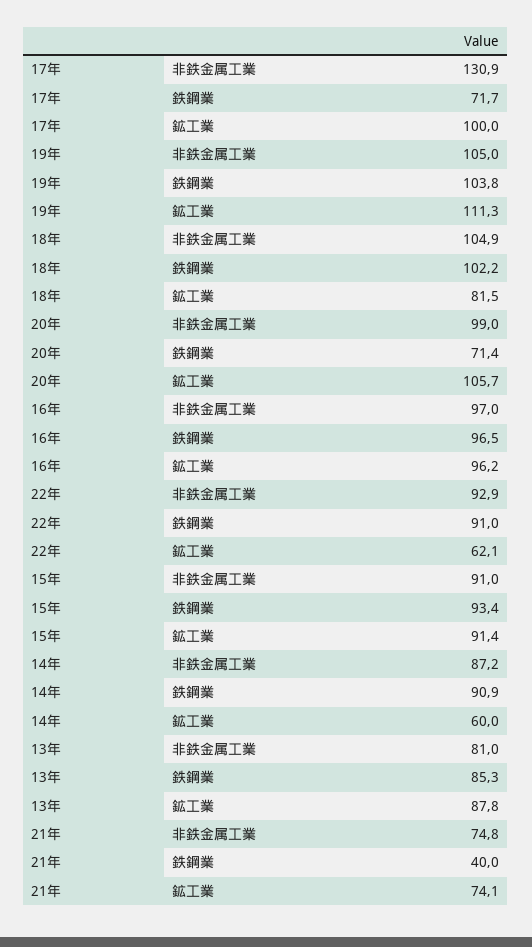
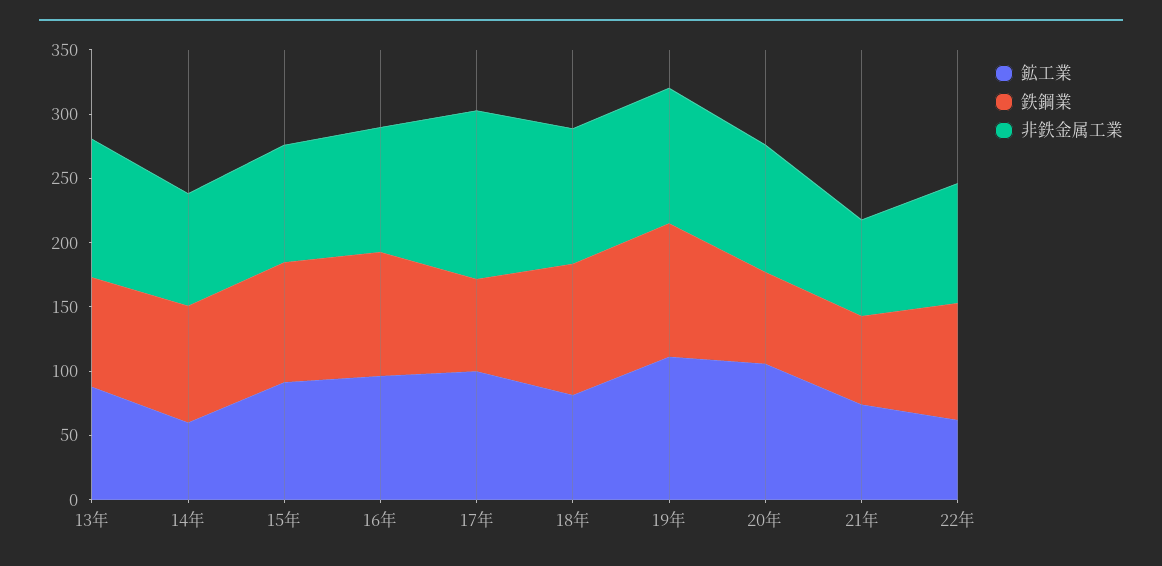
  {
    "非鉄金属工業": {
      "17年": 130.9,
      "19年": 105,
      "18年": 104.9,
      "20年": 99,
      "16年": 97,
      "22年": 92.9,
      "15年": 91,
      "14年": 87.2,
-     "13年": 81,
+     "13年": 110,
      "21年": 74.8
    },
    "鉄鋼業": {
      "17年": 71.7,
      "19年": 103.8,
      "18年": 102.2,
      "20年": 71.4,
      "16年": 96.5,
      "22年": 91,
      "15年": 93.4,
      "14年": 90.9,
      "13年": 85.3,
-     "21年": 40
+     "21年": 70
    },
    "鉱工業": {
      "17年": 100,
      "19年": 111.3,
      "18年": 81.5,
      "20年": 105.7,
      "16年": 96.2,
      "22年": 62.1,
      "15年": 91.4,
      "14年": 60,
      "13年": 87.8,
      "21年": 74.1
    }
  }

